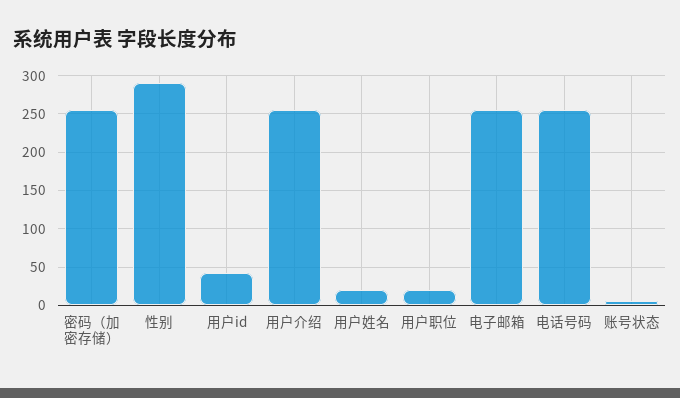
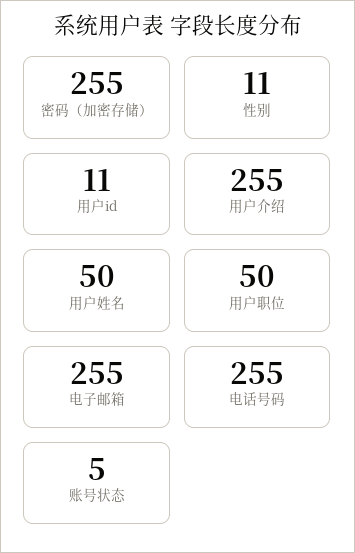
  {
    "密码（加密存储）": 255,
-   "性别": 290,
+   "性别": 11,
-   "用户id": 40,
+   "用户id": 11,
    "用户介绍": 255,
-   "用户姓名": 20,
+   "用户姓名": 50,
-   "用户职位": 20,
+   "用户职位": 50,
    "电子邮箱": 255,
    "电话号码": 255,
    "账号状态": 5
  }

